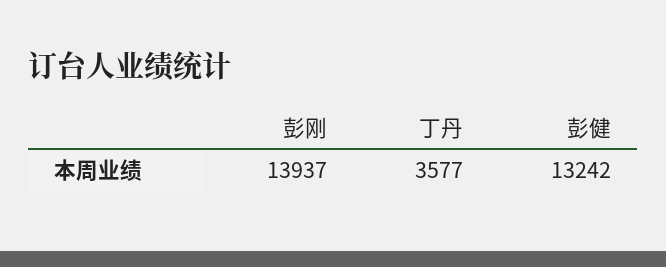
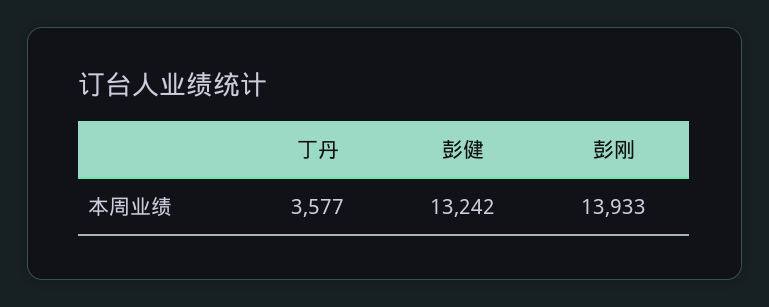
  {
-   "彭刚": 13937,
+   "彭刚": 13933,
    "丁丹": 3577,
    "彭健": 13242
  }

